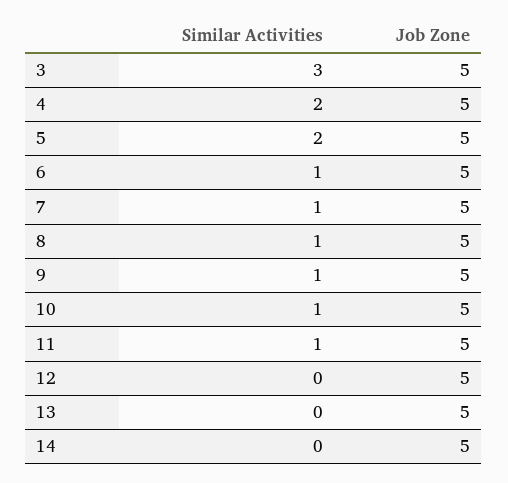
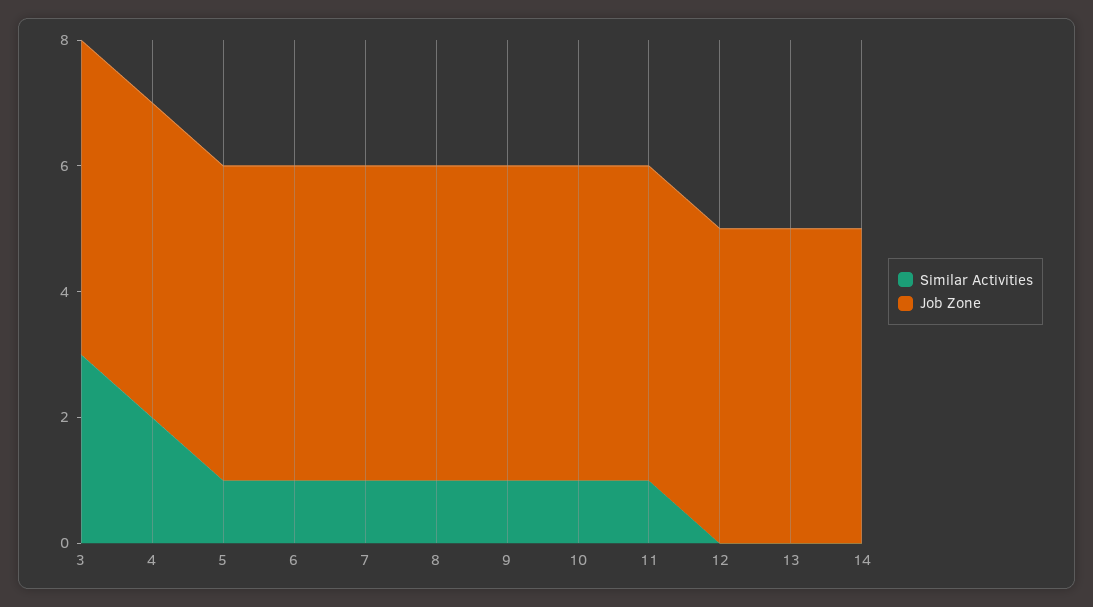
  {
    "Similar Activities": {
      "3": 3,
      "4": 2,
-     "5": 2,
+     "5": 1,
      "6": 1,
      "7": 1,
      "8": 1,
      "9": 1,
      "10": 1,
      "11": 1,
      "12": 0,
      "13": 0,
      "14": 0
    },
    "Job Zone": {
      "3": 5,
      "4": 5,
      "5": 5,
      "6": 5,
      "7": 5,
      "8": 5,
      "9": 5,
      "10": 5,
      "11": 5,
      "12": 5,
      "13": 5,
      "14": 5
    }
  }

